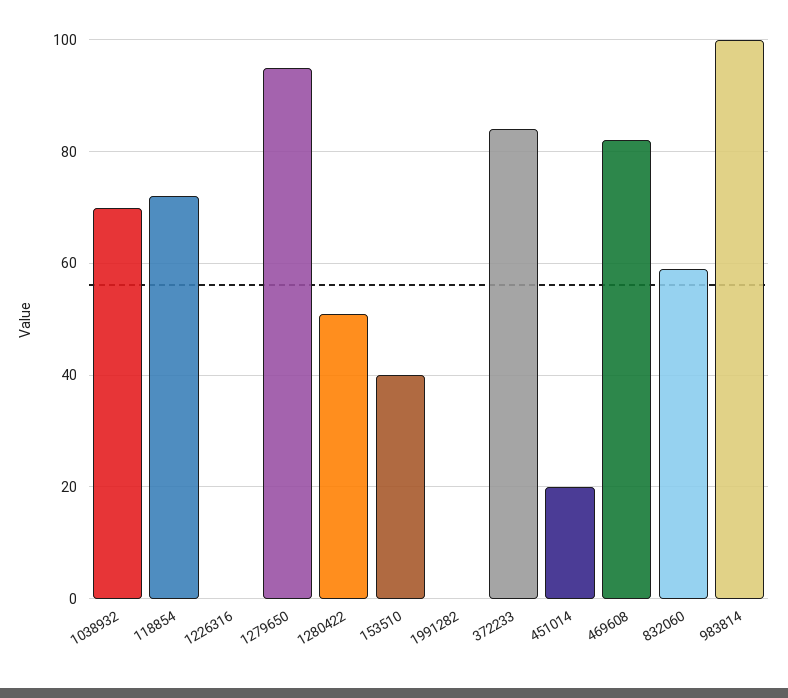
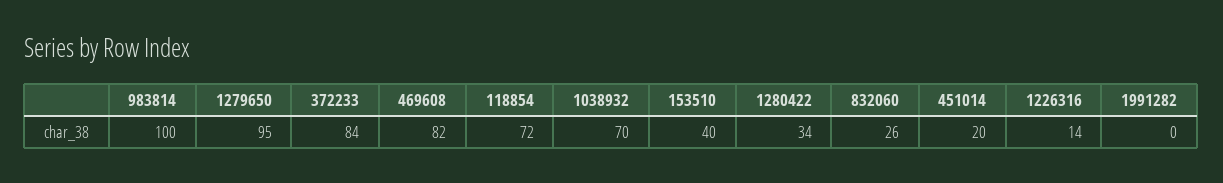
  {
    "1038932": 70,
    "118854": 72,
-   "1226316": 0,
+   "1226316": 14,
    "1279650": 95,
-   "1280422": 50,
+   "1280422": 34,
    "153510": 40,
    "1991282": 0,
    "372233": 84,
    "451014": 20,
    "469608": 82,
-   "832060": 60,
+   "832060": 26,
    "983814": 100
  }

